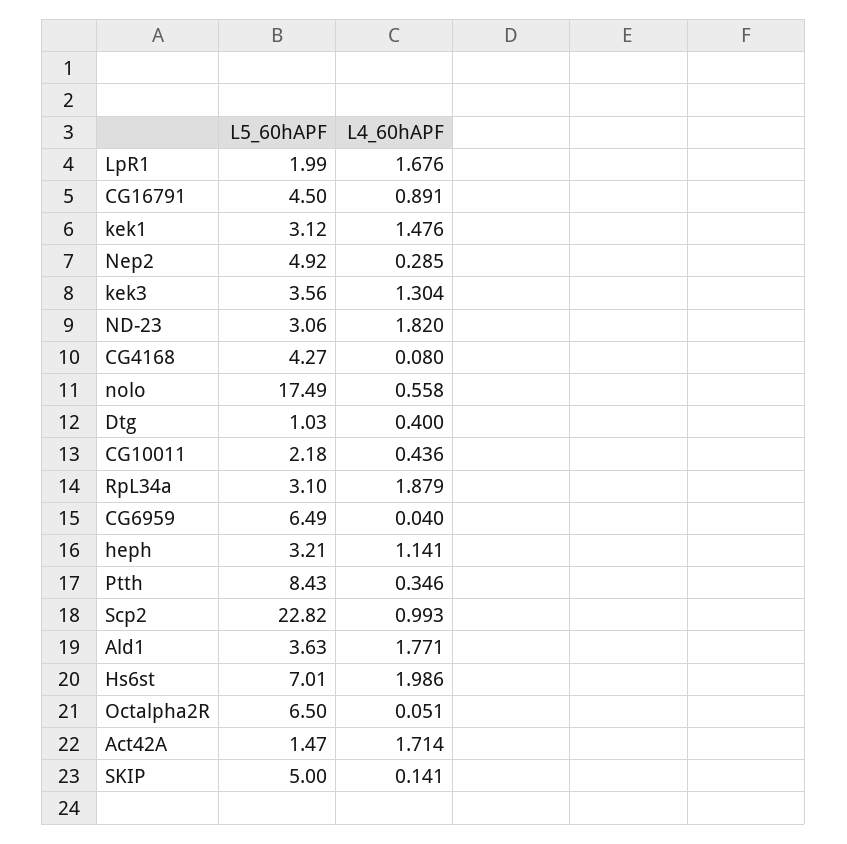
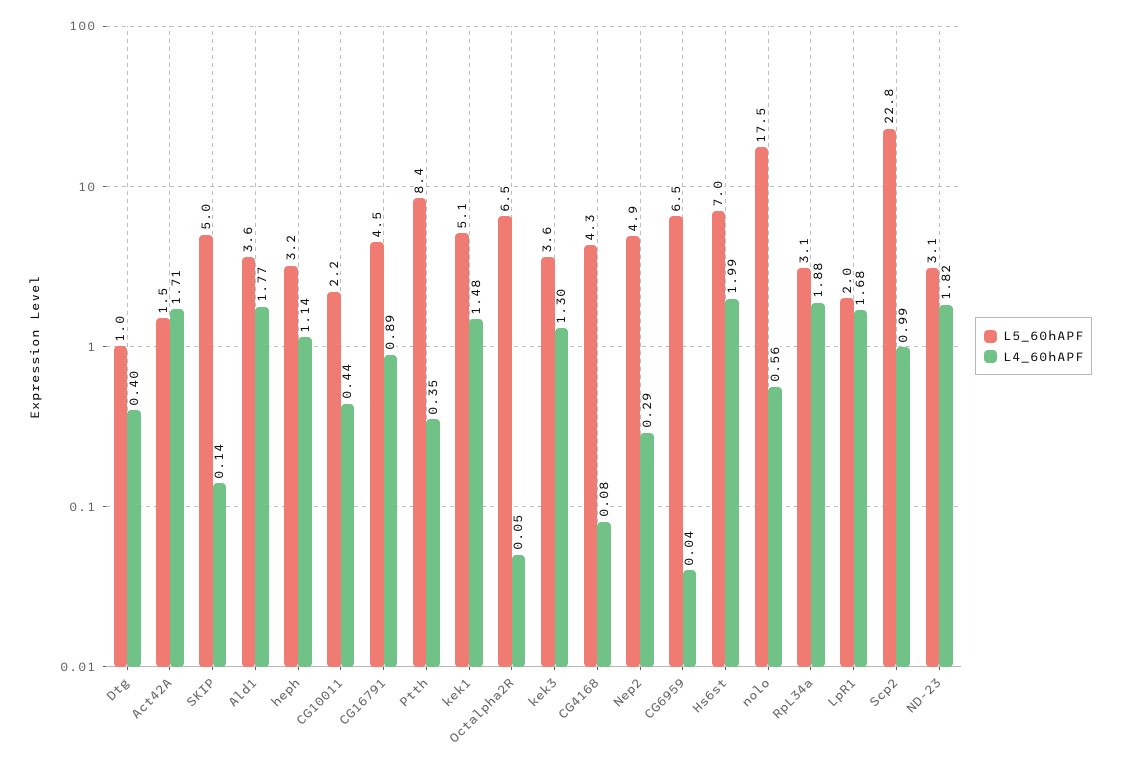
  {
    "L5_60hAPF": {
      "LpR1": 1.99,
      "CG16791": 4.5,
-     "kek1": 3.12,
+     "kek1": 5.1,
      "Nep2": 4.92,
      "kek3": 3.56,
      "ND-23": 3.06,
      "CG4168": 4.27,
      "nolo": 17.49,
      "Dtg": 1.03,
      "CG10011": 2.18,
      "RpL34a": 3.1,
      "CG6959": 6.49,
      "heph": 3.21,
      "Ptth": 8.43,
      "Scp2": 22.82,
      "Ald1": 3.63,
      "Hs6st": 7.01,
      "Octalpha2R": 6.5,
      "Act42A": 1.47,
      "SKIP": 5
    },
    "L4_60hAPF": {
      "LpR1": 1.676,
      "CG16791": 0.891,
      "kek1": 1.476,
      "Nep2": 0.285,
      "kek3": 1.304,
      "ND-23": 1.82,
      "CG4168": 0.08,
      "nolo": 0.558,
      "Dtg": 0.4,
      "CG10011": 0.436,
      "RpL34a": 1.879,
      "CG6959": 0.04,
      "heph": 1.141,
      "Ptth": 0.346,
      "Scp2": 0.993,
      "Ald1": 1.771,
      "Hs6st": 1.986,
      "Octalpha2R": 0.051,
      "Act42A": 1.714,
      "SKIP": 0.141
    }
  }

